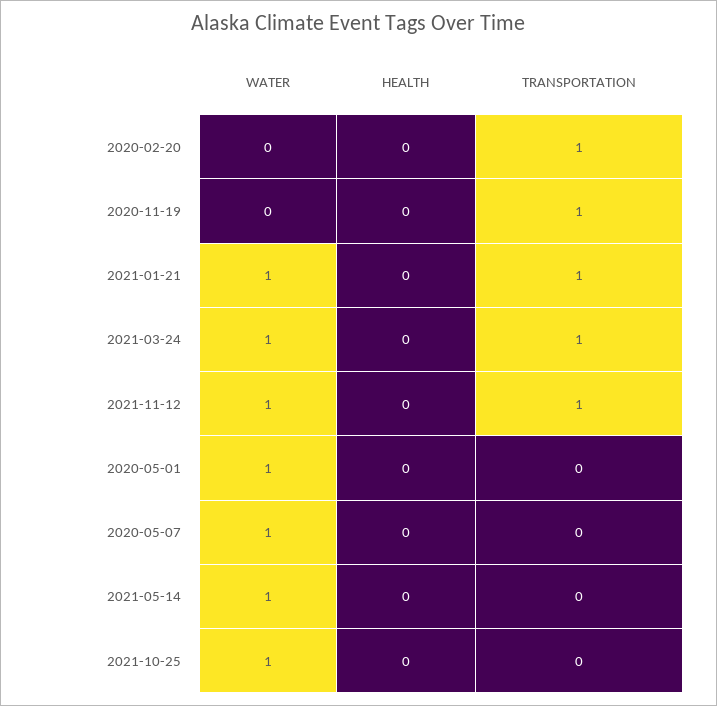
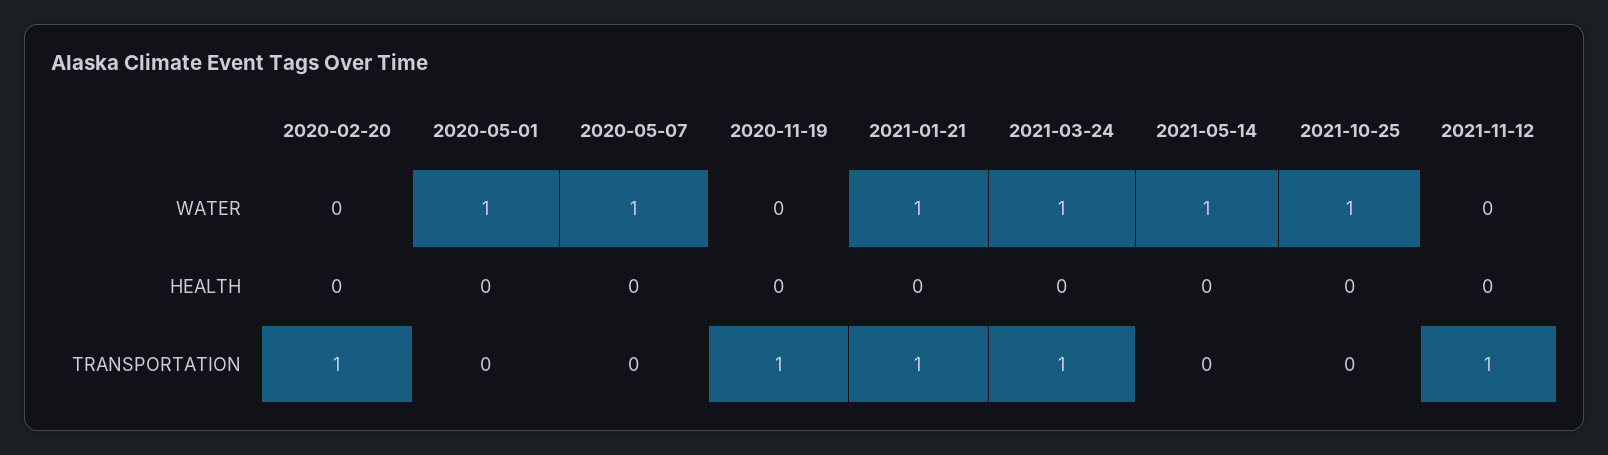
  {
    "WATER": {
      "2020-02-20": 0,
      "2020-11-19": 0,
      "2021-01-21": 1,
      "2021-03-24": 1,
-     "2021-11-12": 1,
+     "2021-11-12": 0,
      "2020-05-01": 1,
      "2020-05-07": 1,
      "2021-05-14": 1,
      "2021-10-25": 1
    },
    "HEALTH": {
      "2020-02-20": 0,
      "2020-11-19": 0,
      "2021-01-21": 0,
      "2021-03-24": 0,
      "2021-11-12": 0,
      "2020-05-01": 0,
      "2020-05-07": 0,
      "2021-05-14": 0,
      "2021-10-25": 0
    },
    "TRANSPORTATION": {
      "2020-02-20": 1,
      "2020-11-19": 1,
      "2021-01-21": 1,
      "2021-03-24": 1,
      "2021-11-12": 1,
      "2020-05-01": 0,
      "2020-05-07": 0,
      "2021-05-14": 0,
      "2021-10-25": 0
    }
  }

